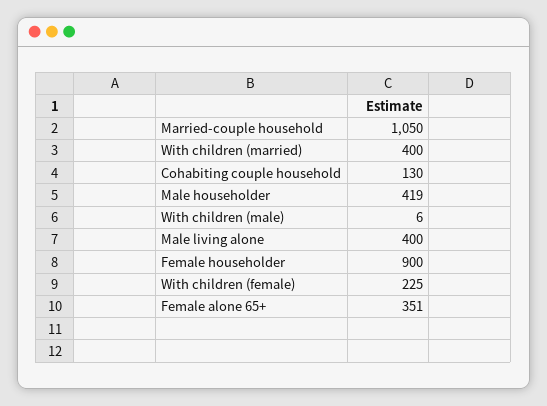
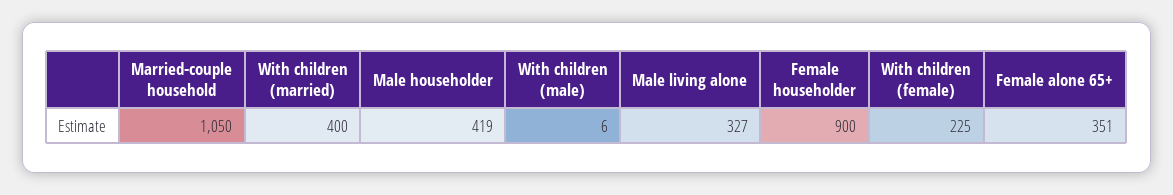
  {
    "Married-couple household": 1050,
    "With children (married)": 400,
-   "Cohabiting couple household": 130,
    "Male householder": 419,
    "With children (male)": 6,
-   "Male living alone": 400,
+   "Male living alone": 327,
    "Female householder": 900,
    "With children (female)": 225,
    "Female alone 65+": 351
  }

